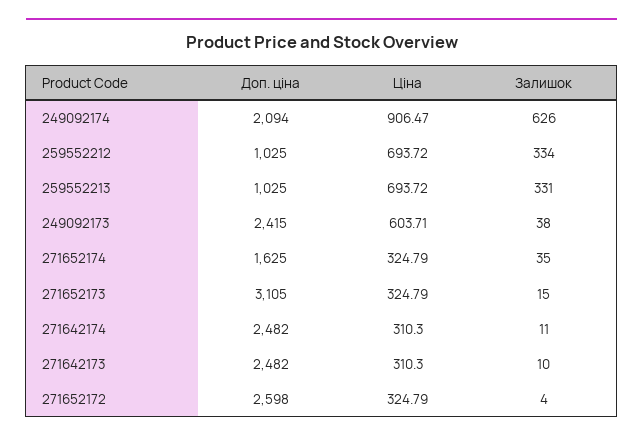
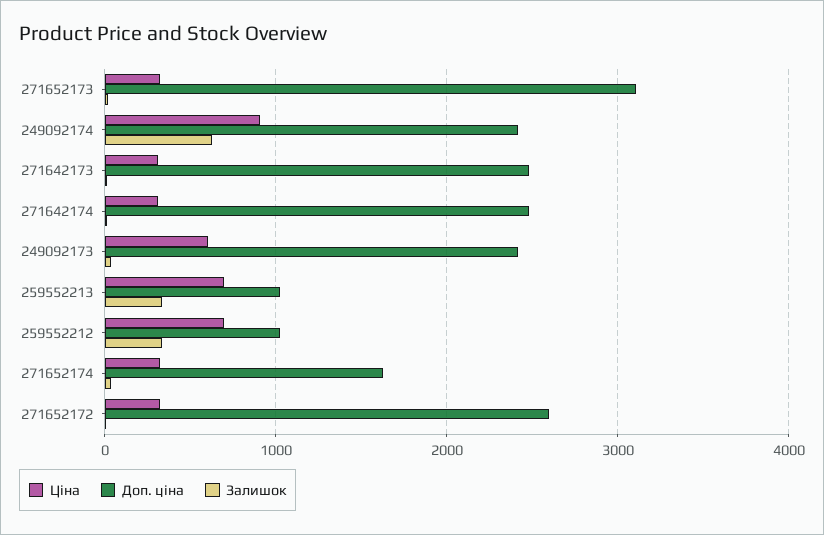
  {
    "Доп. ціна": {
-     "249092174": 2094,
+     "249092174": 2400,
      "259552212": 1025,
      "259552213": 1025,
      "249092173": 2415,
      "271652174": 1625,
      "271652173": 3105,
      "271642174": 2482,
      "271642173": 2482,
      "271652172": 2598
    },
    "Ціна": {
      "249092174": 906.47,
      "259552212": 693.72,
      "259552213": 693.72,
      "249092173": 603.71,
      "271652174": 324.79,
      "271652173": 324.79,
      "271642174": 310.3,
      "271642173": 310.3,
      "271652172": 324.79
    },
    "Залишок": {
      "249092174": 626,
      "259552212": 334,
      "259552213": 331,
      "249092173": 38,
      "271652174": 35,
      "271652173": 15,
      "271642174": 11,
      "271642173": 10,
      "271652172": 4
    }
  }

